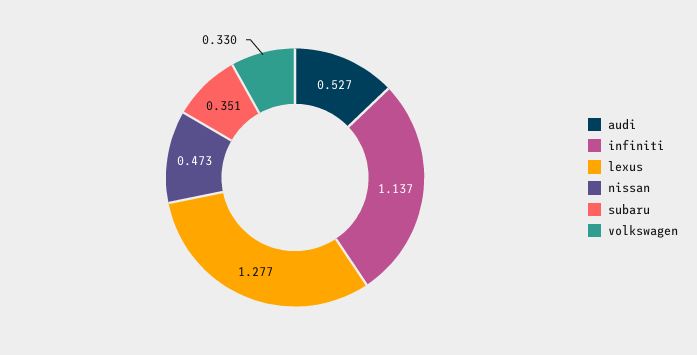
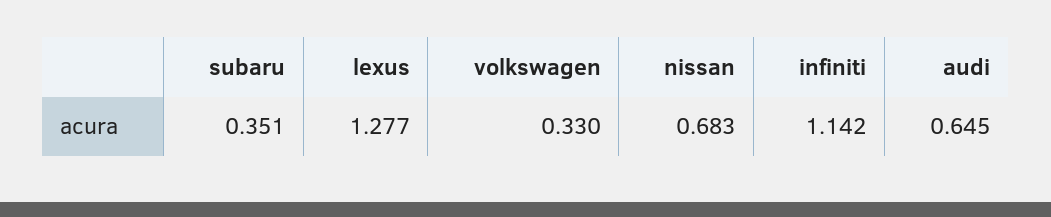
  {
-   "audi": 0.527,
+   "audi": 0.645,
-   "infiniti": 1.137,
+   "infiniti": 1.142,
    "lexus": 1.277,
-   "nissan": 0.473,
+   "nissan": 0.683,
    "subaru": 0.351,
    "volkswagen": 0.33
  }

